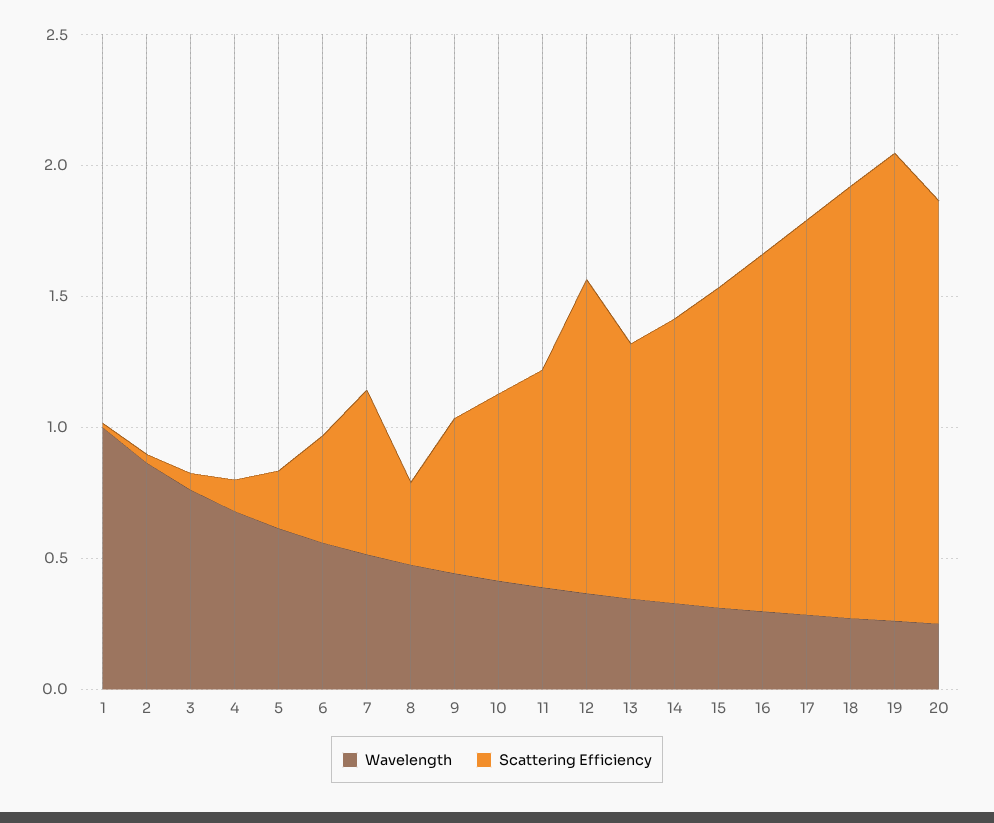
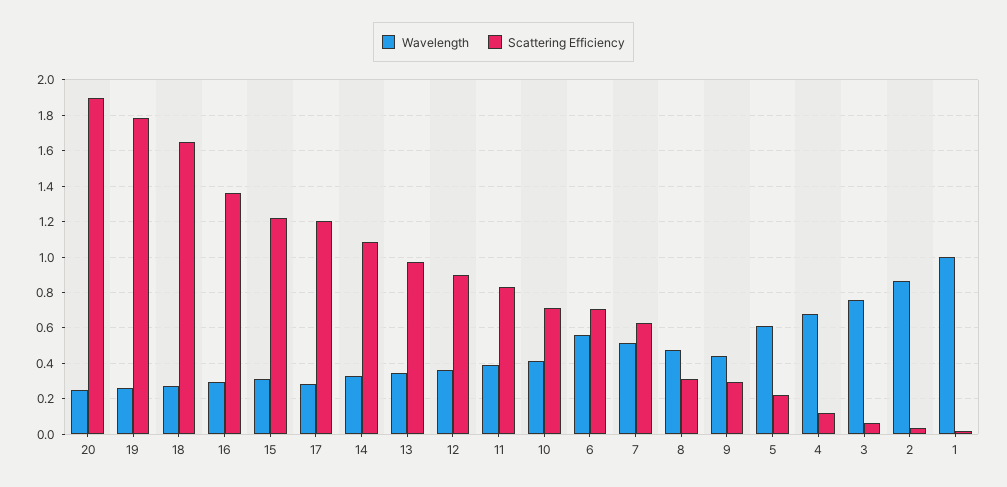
  {
    "Wavelength": {
      "1": 1,
      "2": 0.85,
      "3": 0.75,
      "4": 0.7,
      "5": 0.6,
      "6": 0.55,
      "7": 0.5,
      "8": 0.5,
      "9": 0.45,
      "10": 0.4,
      "11": 0.4,
      "12": 0.35,
      "13": 0.35,
      "14": 0.35,
      "15": 0.3,
      "16": 0.3,
      "17": 0.3,
      "18": 0.25,
      "19": 0.25,
      "20": 0.25
    },
    "Scattering Efficiency": {
      "1": 0,
      "2": 0.05,
      "3": 0.05,
      "4": 0.1,
      "5": 0.2,
-     "6": 0.4,
+     "6": 0.7,
      "7": 0.65,
      "8": 0.3,
-     "9": 0.6,
+     "9": 0.3,
      "10": 0.7,
      "11": 0.85,
-     "12": 1.2,
+     "12": 0.9,
      "13": 0.95,
      "14": 1.1,
      "15": 1.2,
      "16": 1.35,
-     "17": 1.5,
+     "17": 1.2,
      "18": 1.65,
      "19": 1.8,
-     "20": 1.6
+     "20": 1.9
    }
  }

